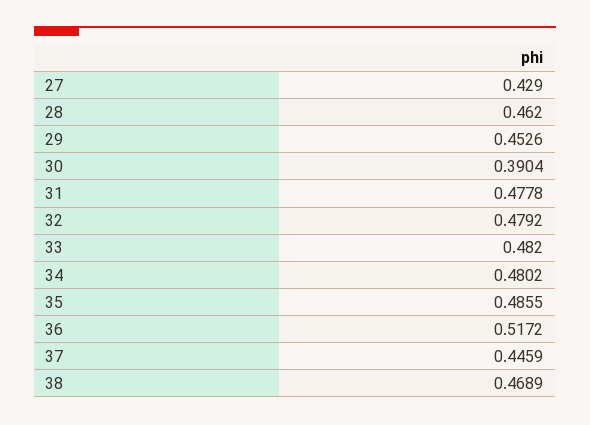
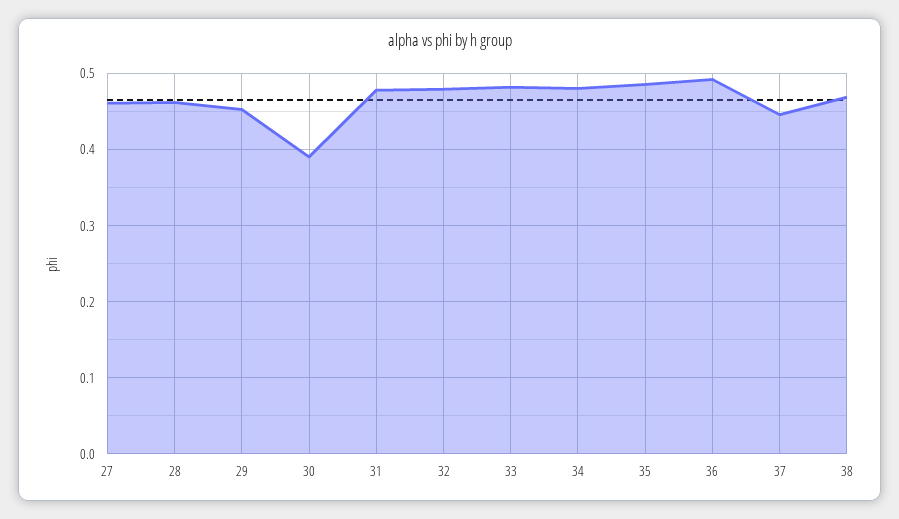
  {
-   "27": 0.429,
+   "27": 0.46,
    "28": 0.462,
    "29": 0.4526,
    "30": 0.3904,
    "31": 0.4778,
    "32": 0.4792,
    "33": 0.482,
    "34": 0.4802,
    "35": 0.4855,
-   "36": 0.5172,
+   "36": 0.49,
    "37": 0.4459,
    "38": 0.4689
  }

